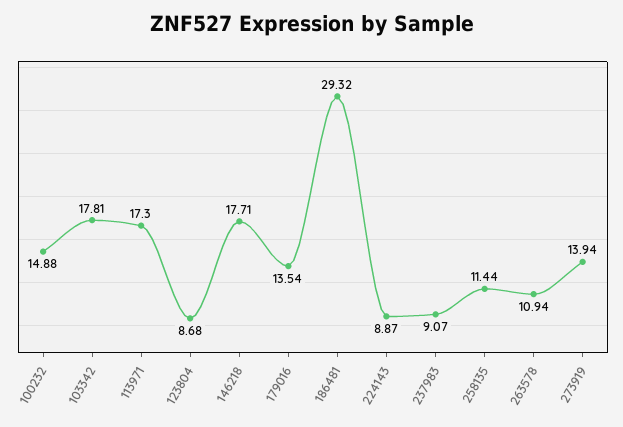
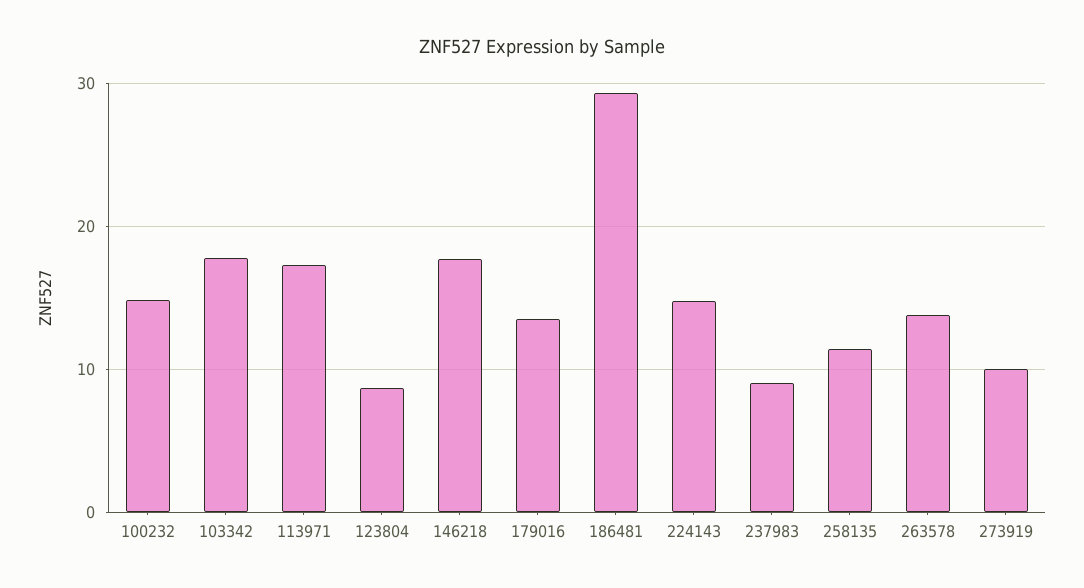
  {
    "100232": 14.88,
    "103342": 17.81,
    "113971": 17.3,
    "123804": 8.68,
    "146218": 17.71,
    "179016": 13.54,
    "186481": 29.32,
-   "224143": 8.87,
+   "224143": 15,
    "237983": 9.07,
    "258135": 11.44,
-   "263578": 10.94,
+   "263578": 14,
-   "273919": 13.94
+   "273919": 10
  }

